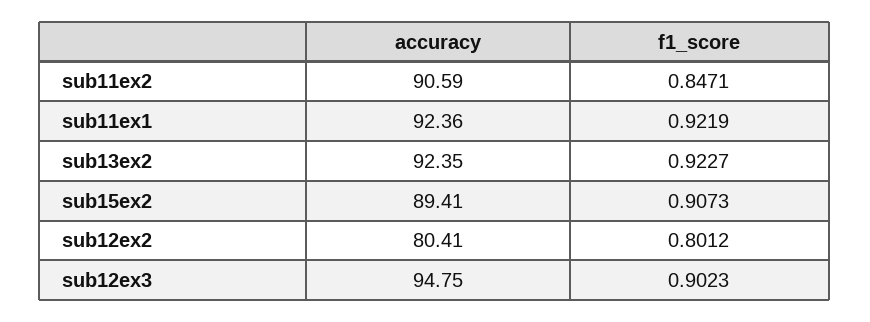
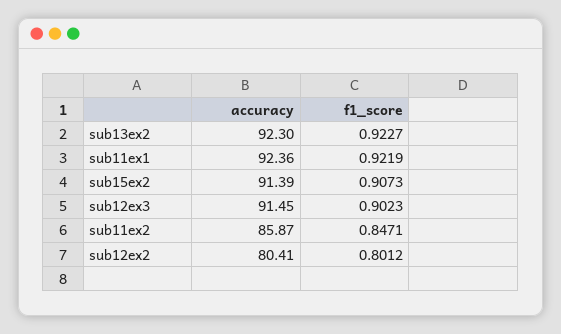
  {
    "accuracy": {
-     "sub11ex2": 90.59,
+     "sub11ex2": 85.87,
      "sub11ex1": 92.36,
-     "sub13ex2": 92.35,
+     "sub13ex2": 92.3,
-     "sub15ex2": 89.41,
+     "sub15ex2": 91.39,
      "sub12ex2": 80.41,
-     "sub12ex3": 94.75
+     "sub12ex3": 91.45
    },
    "f1_score": {
      "sub11ex2": 0.8471,
      "sub11ex1": 0.9219,
      "sub13ex2": 0.9227,
      "sub15ex2": 0.9073,
      "sub12ex2": 0.8012,
      "sub12ex3": 0.9023
    }
  }

